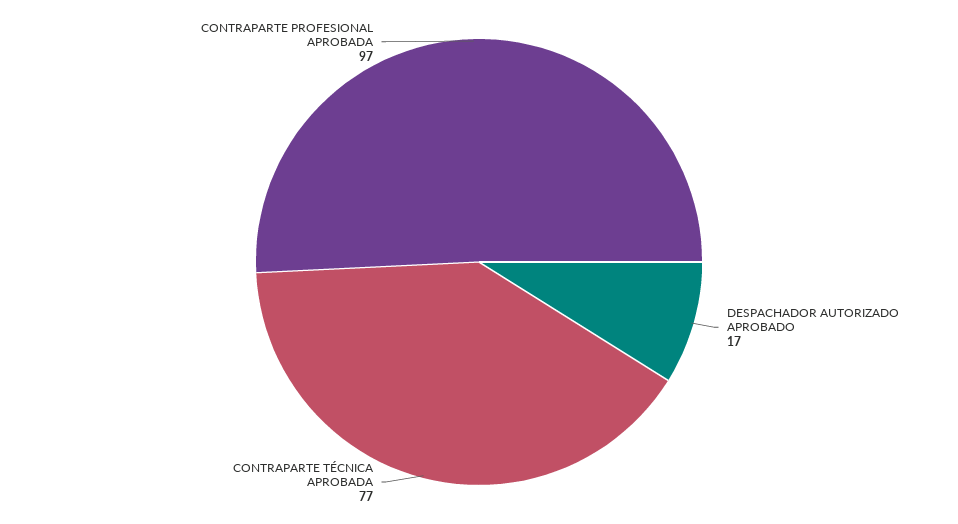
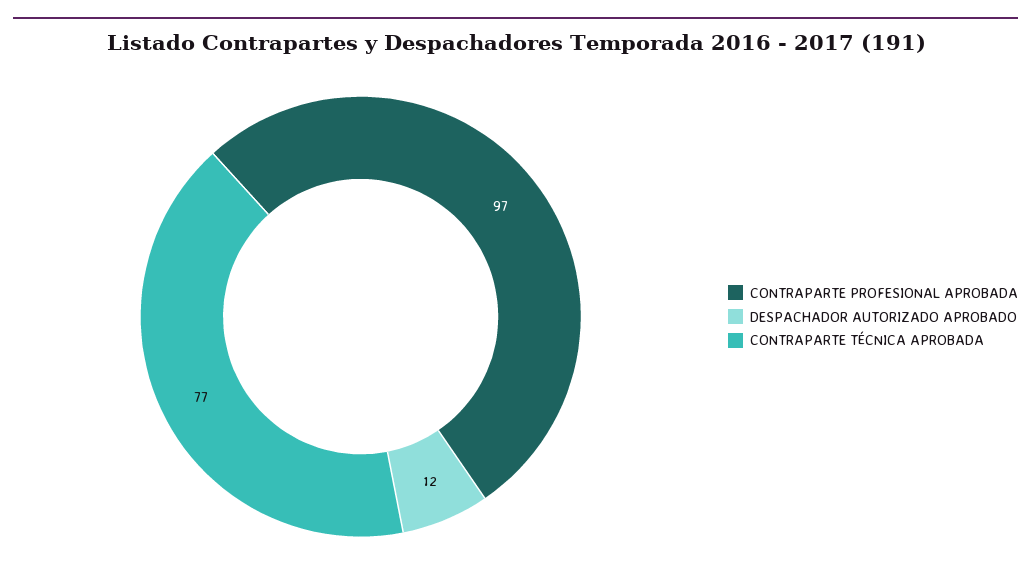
  {
-   "DESPACHADOR AUTORIZADO APROBADO": 17,
+   "DESPACHADOR AUTORIZADO APROBADO": 12,
    "CONTRAPARTE TÉCNICA APROBADA": 77,
    "CONTRAPARTE PROFESIONAL APROBADA": 97
  }

